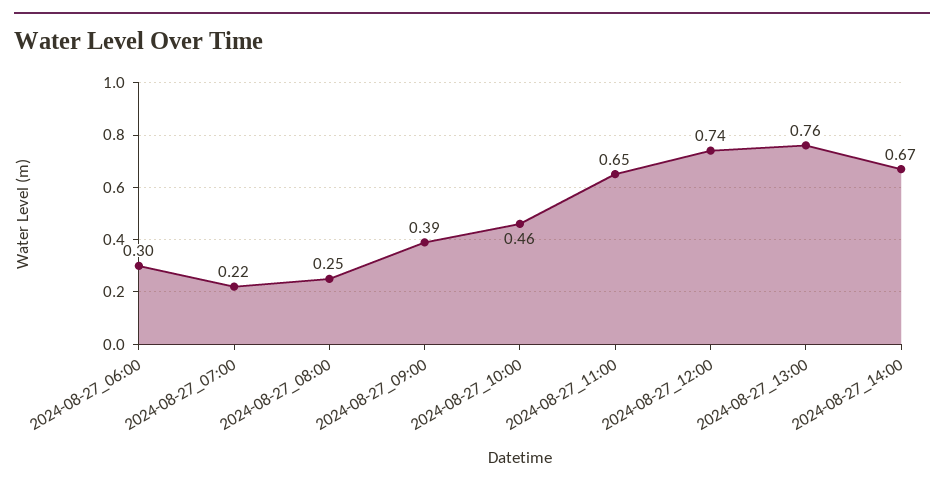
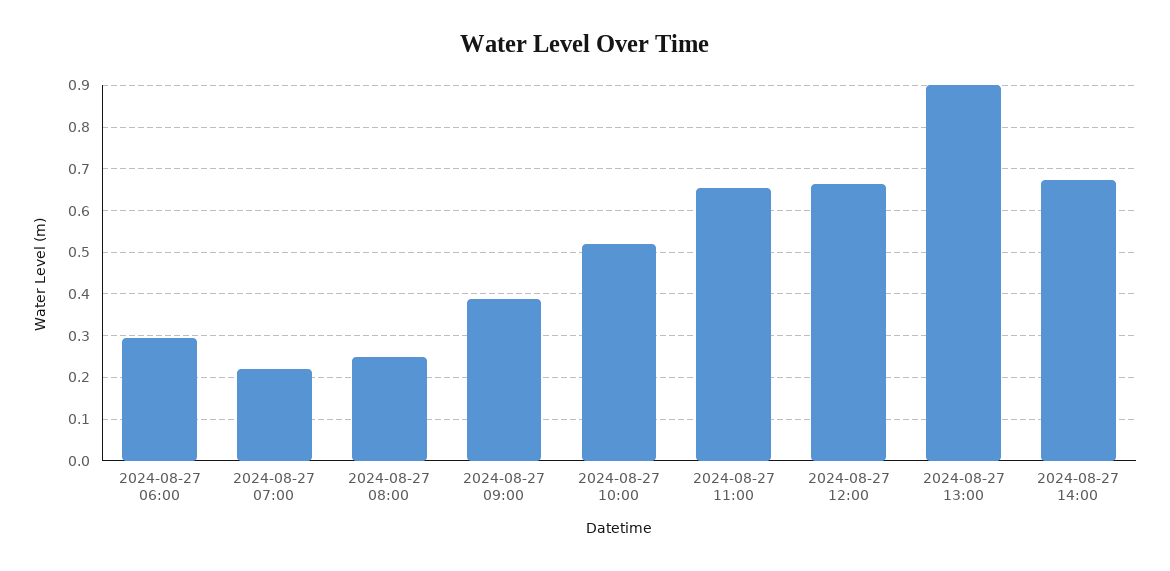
  {
    "2024-08-27_06:00": 0.3,
    "2024-08-27_07:00": 0.22,
    "2024-08-27_08:00": 0.25,
    "2024-08-27_09:00": 0.39,
-   "2024-08-27_10:00": 0.46,
+   "2024-08-27_10:00": 0.52,
    "2024-08-27_11:00": 0.65,
-   "2024-08-27_12:00": 0.74,
+   "2024-08-27_12:00": 0.66,
-   "2024-08-27_13:00": 0.76,
+   "2024-08-27_13:00": 0.9,
    "2024-08-27_14:00": 0.67
  }

